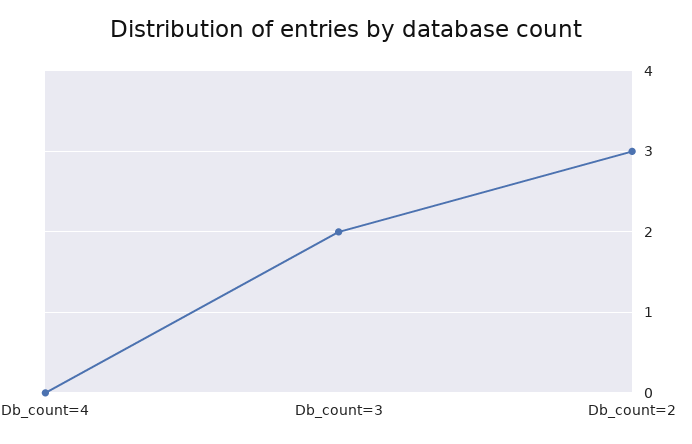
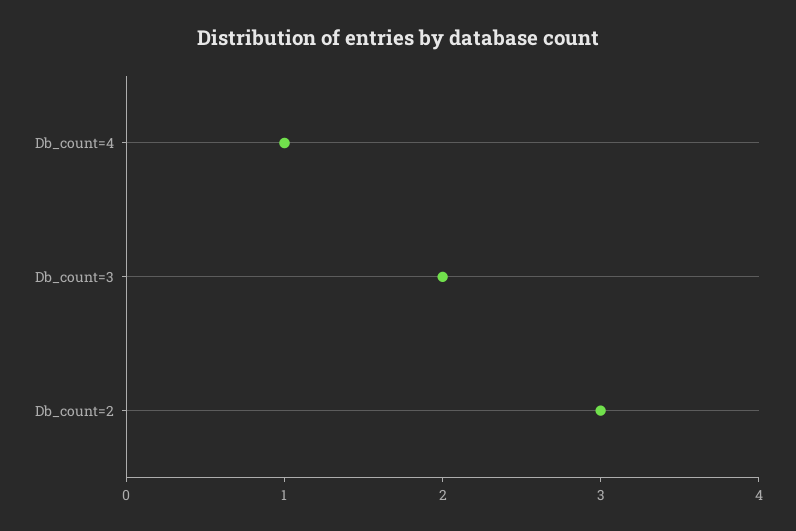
  {
-   "Db_count=4": 0,
+   "Db_count=4": 1,
    "Db_count=3": 2,
    "Db_count=2": 3
  }

